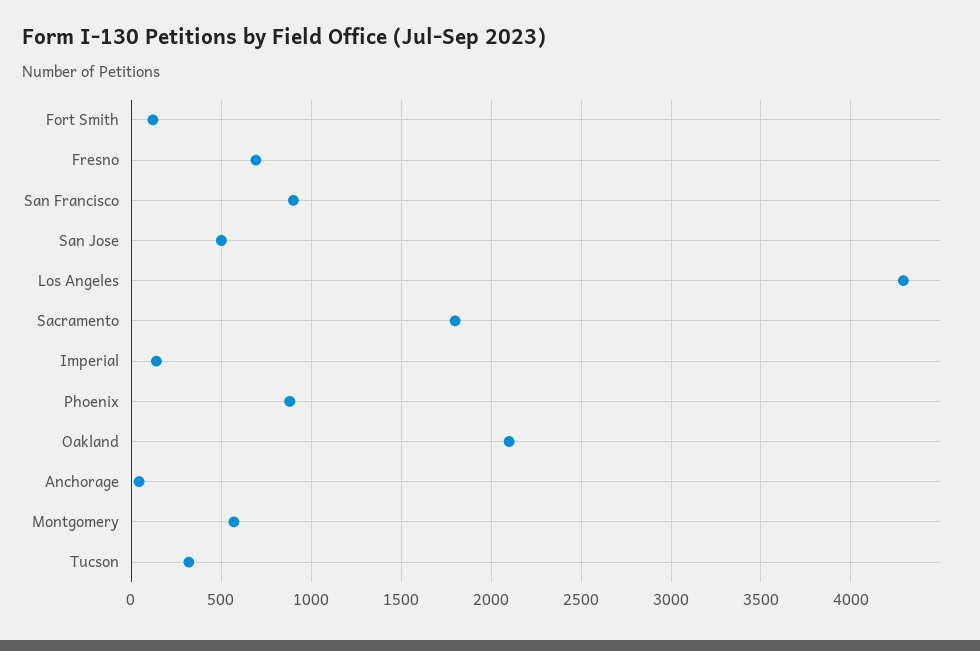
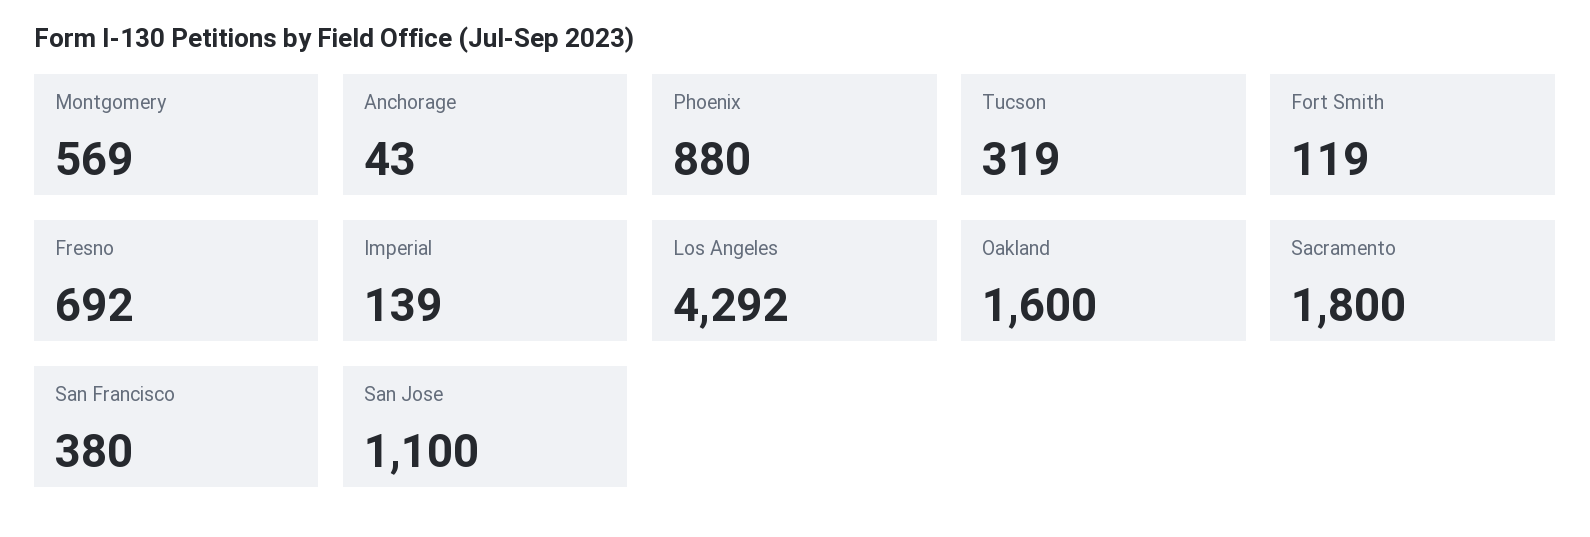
  {
    "Fort Smith": 119,
    "Fresno": 692,
-   "San Francisco": 900,
+   "San Francisco": 380,
-   "San Jose": 500,
+   "San Jose": 1100,
    "Los Angeles": 4292,
    "Sacramento": 1800,
    "Imperial": 139,
    "Phoenix": 880,
-   "Oakland": 2100,
+   "Oakland": 1600,
    "Anchorage": 43,
    "Montgomery": 569,
    "Tucson": 319
  }

